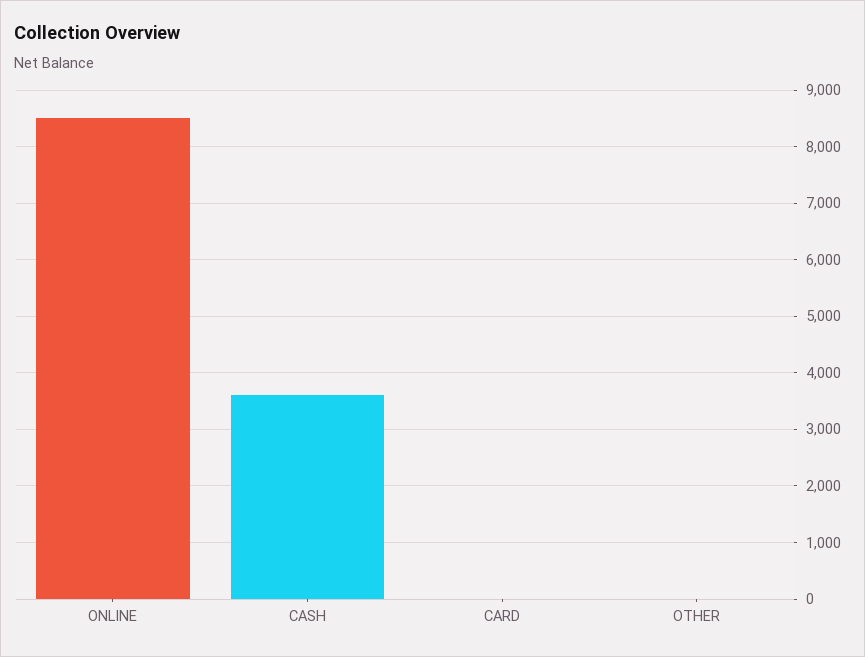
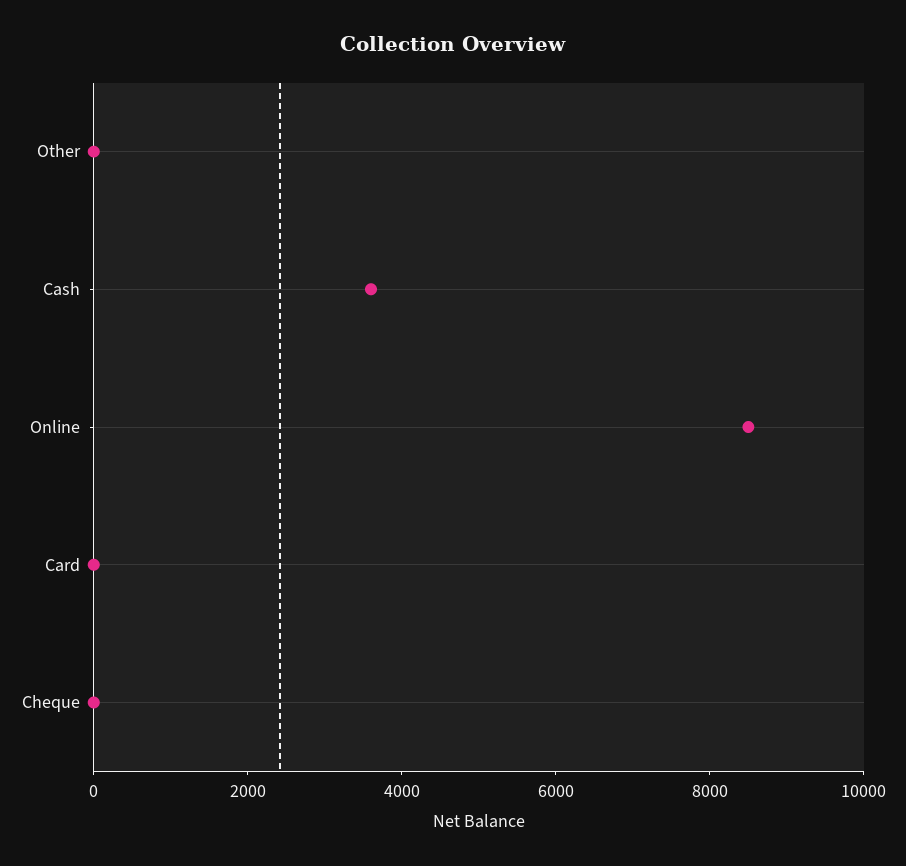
  {
    "ONLINE": 8600,
    "CASH": 3600,
    "CARD": 0,
-   "OTHER": 0
+   "OTHER": 0,
+   "Cheque": 0
  }

